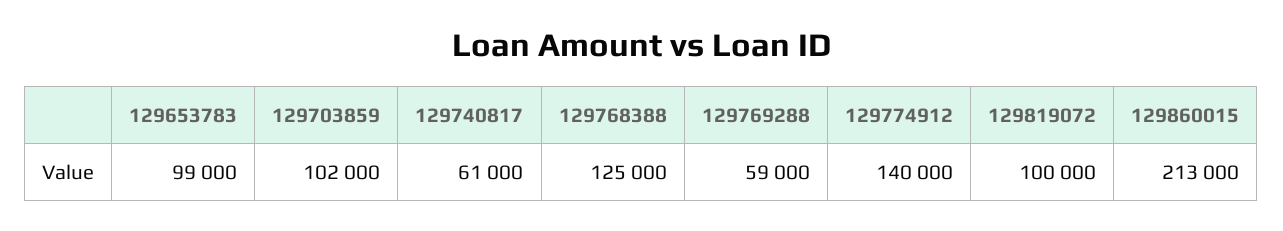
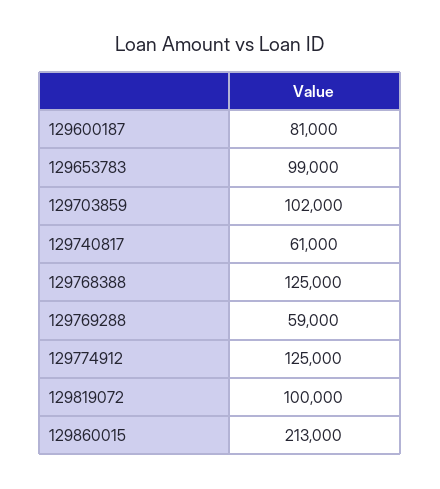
  {
    "129653783": 99000,
    "129703859": 102000,
    "129740817": 61000,
    "129768388": 125000,
    "129769288": 59000,
-   "129774912": 140000,
+   "129774912": 125000,
    "129819072": 100000,
-   "129860015": 213000
+   "129860015": 213000,
+   "129600187": 81000
  }

